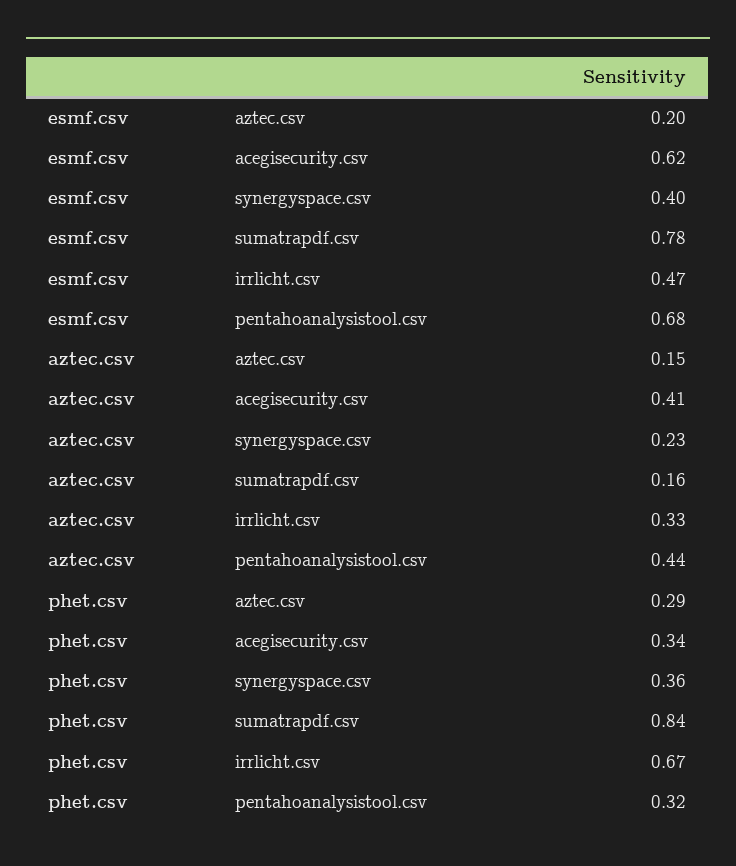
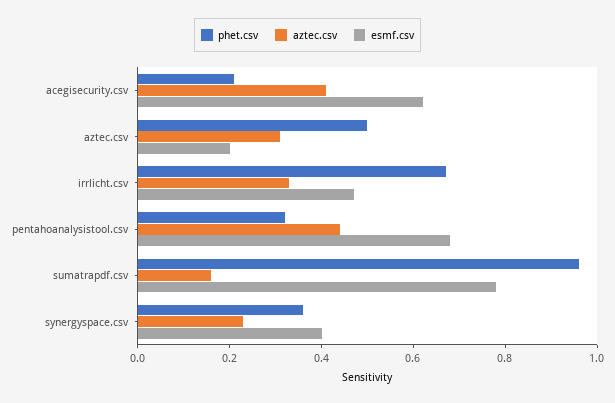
  {
    "esmf.csv": {
      "aztec.csv": 0.2,
      "acegisecurity.csv": 0.62,
      "synergyspace.csv": 0.4,
      "sumatrapdf.csv": 0.78,
      "irrlicht.csv": 0.47,
      "pentahoanalysistool.csv": 0.68
    },
    "aztec.csv": {
-     "aztec.csv": 0.15,
+     "aztec.csv": 0.3,
      "acegisecurity.csv": 0.41,
      "synergyspace.csv": 0.23,
      "sumatrapdf.csv": 0.16,
      "irrlicht.csv": 0.33,
      "pentahoanalysistool.csv": 0.44
    },
    "phet.csv": {
-     "aztec.csv": 0.29,
+     "aztec.csv": 0.5,
-     "acegisecurity.csv": 0.34,
+     "acegisecurity.csv": 0.2,
      "synergyspace.csv": 0.36,
-     "sumatrapdf.csv": 0.84,
+     "sumatrapdf.csv": 0.95,
      "irrlicht.csv": 0.67,
      "pentahoanalysistool.csv": 0.32
    }
  }

